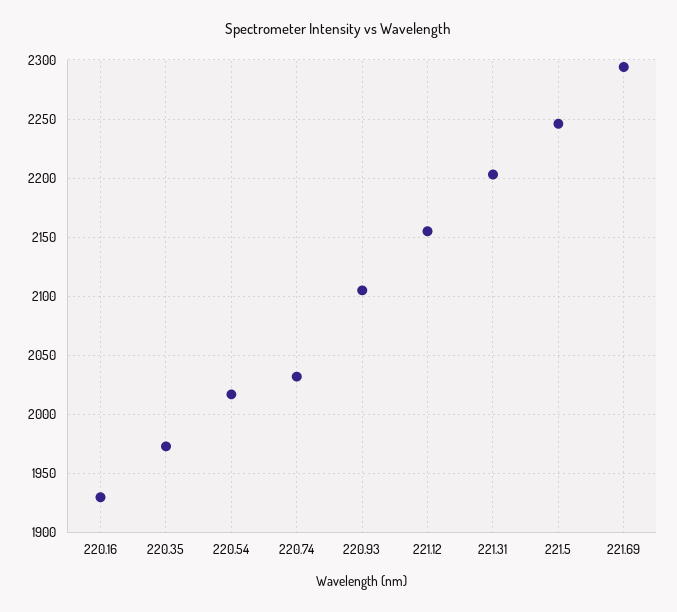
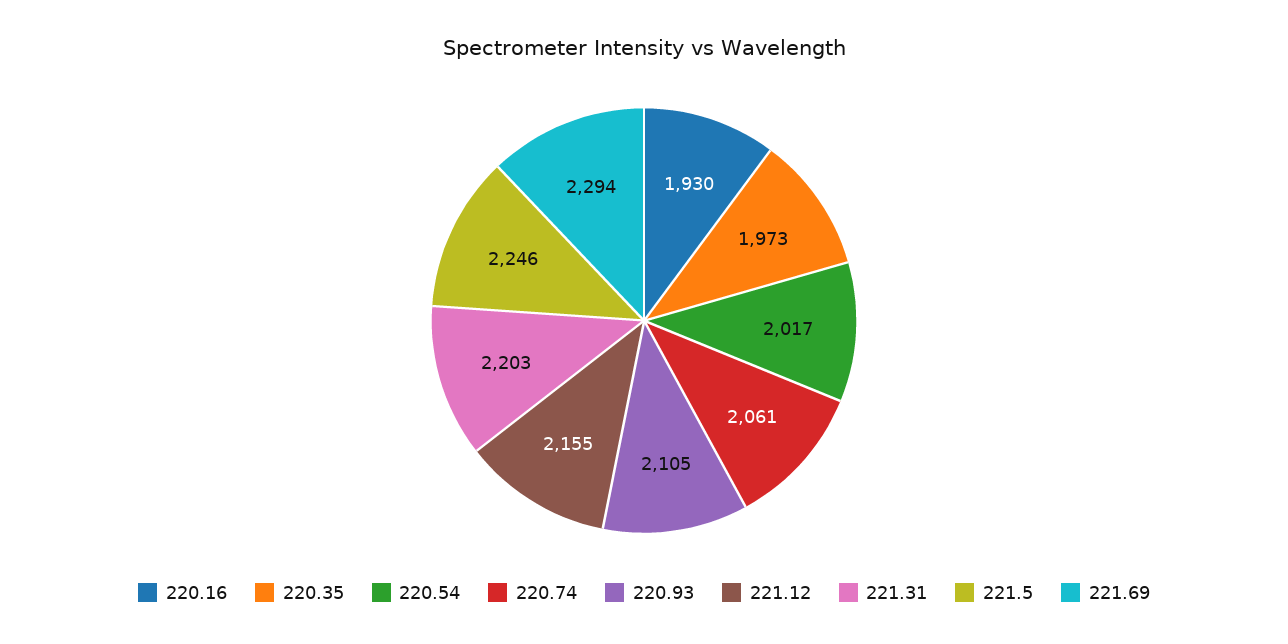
  {
    "220.16": 1930,
    "220.35": 1973,
    "220.54": 2017,
-   "220.74": 2030,
+   "220.74": 2061,
    "220.93": 2105,
    "221.12": 2155,
    "221.31": 2203,
    "221.5": 2246,
    "221.69": 2294
  }

